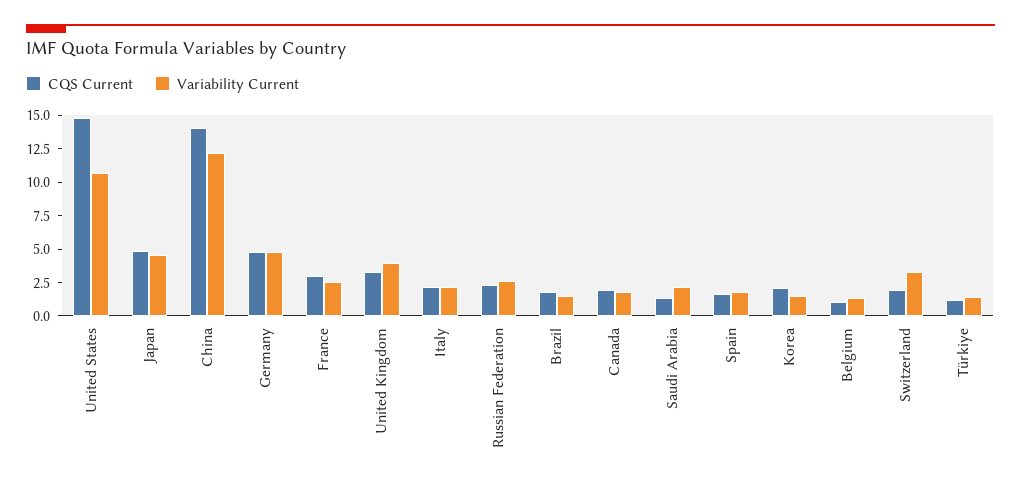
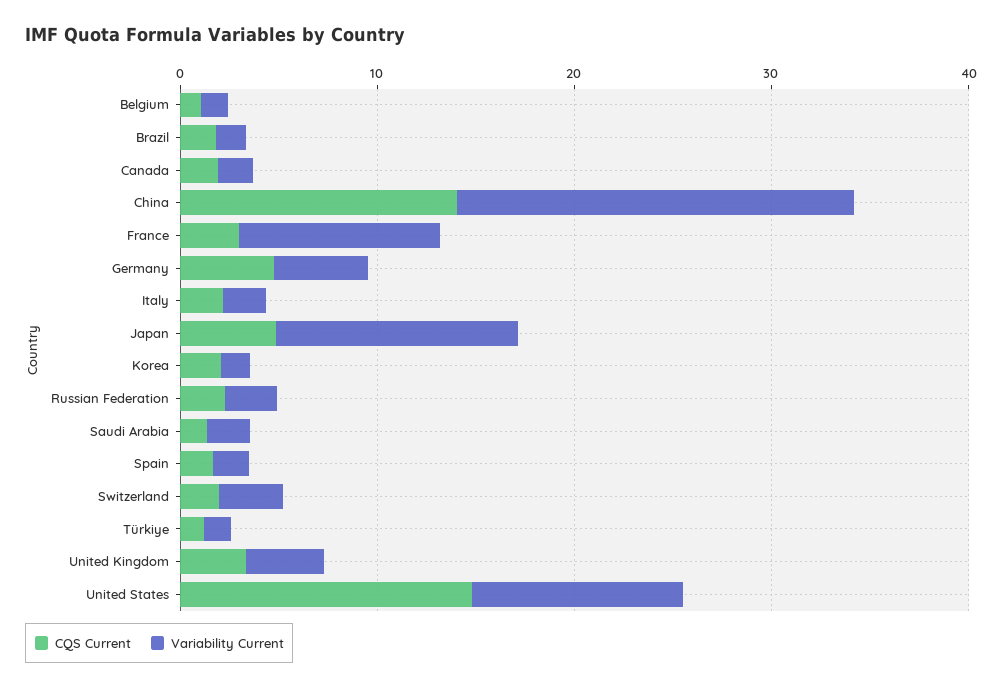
  {
    "CQS Current": {
      "United States": 14,
      "Japan": 4,
      "China": 14,
      "Germany": 4,
      "France": 2,
      "United Kingdom": 4,
      "Italy": 2,
      "Russian Federation": 2,
      "Brazil": 2,
      "Canada": 2,
      "Saudi Arabia": 2,
      "Spain": 2,
      "Korea": 2,
      "Belgium": 2,
      "Switzerland": 2,
      "Türkiye": 2
    },
    "Variability Current": {
      "United States": 10,
-     "Japan": 5,
+     "Japan": 12,
-     "China": 12.5,
+     "China": 20,
      "Germany": 4,
-     "France": 2.5,
+     "France": 10,
      "United Kingdom": 4,
      "Italy": 2,
      "Russian Federation": 2,
      "Brazil": 2,
      "Canada": 2,
      "Saudi Arabia": 2,
      "Spain": 2,
      "Korea": 2,
      "Belgium": 2,
      "Switzerland": 4,
      "Türkiye": 2
    }
  }

